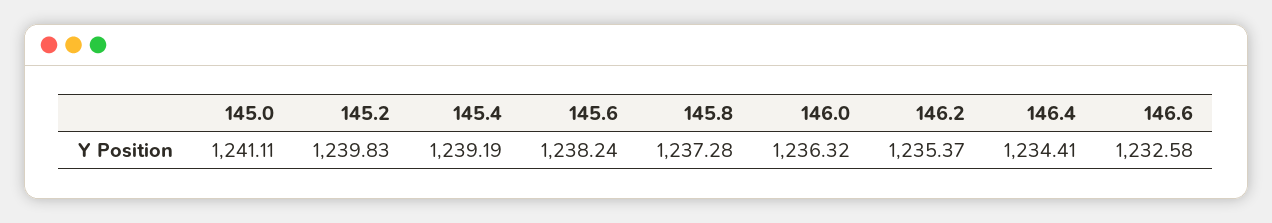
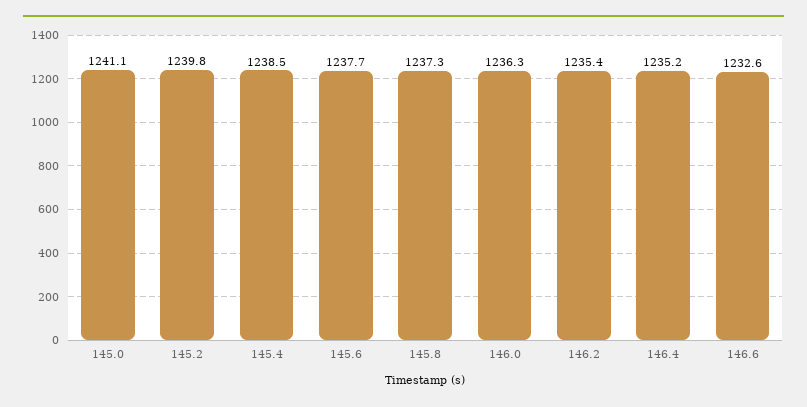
  {
    "145.0": 1241.11,
    "145.2": 1239.83,
-   "145.4": 1239.19,
+   "145.4": 1238.5,
-   "145.6": 1238.24,
+   "145.6": 1237.7,
    "145.8": 1237.28,
    "146.0": 1236.32,
    "146.2": 1235.37,
-   "146.4": 1234.41,
+   "146.4": 1235.2,
    "146.6": 1232.58
  }

